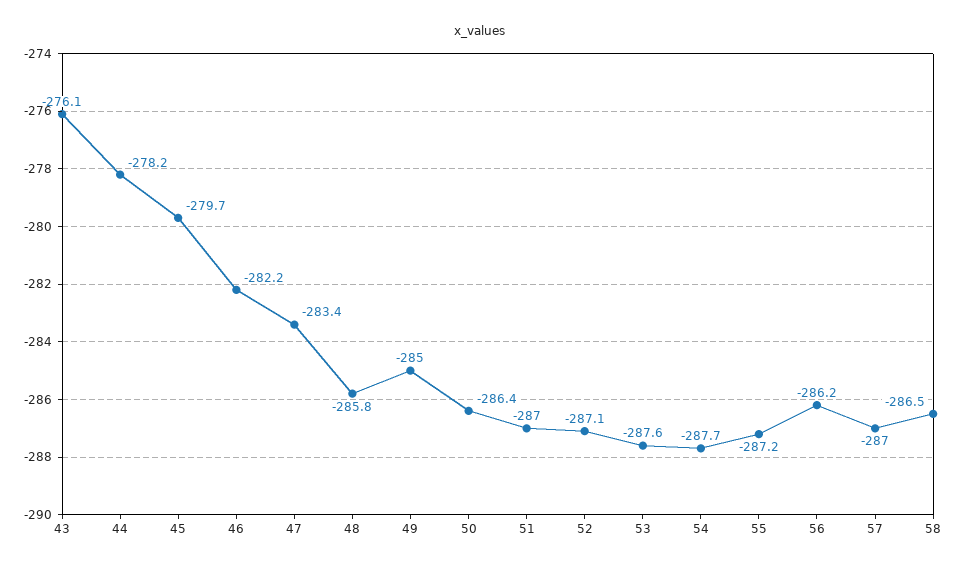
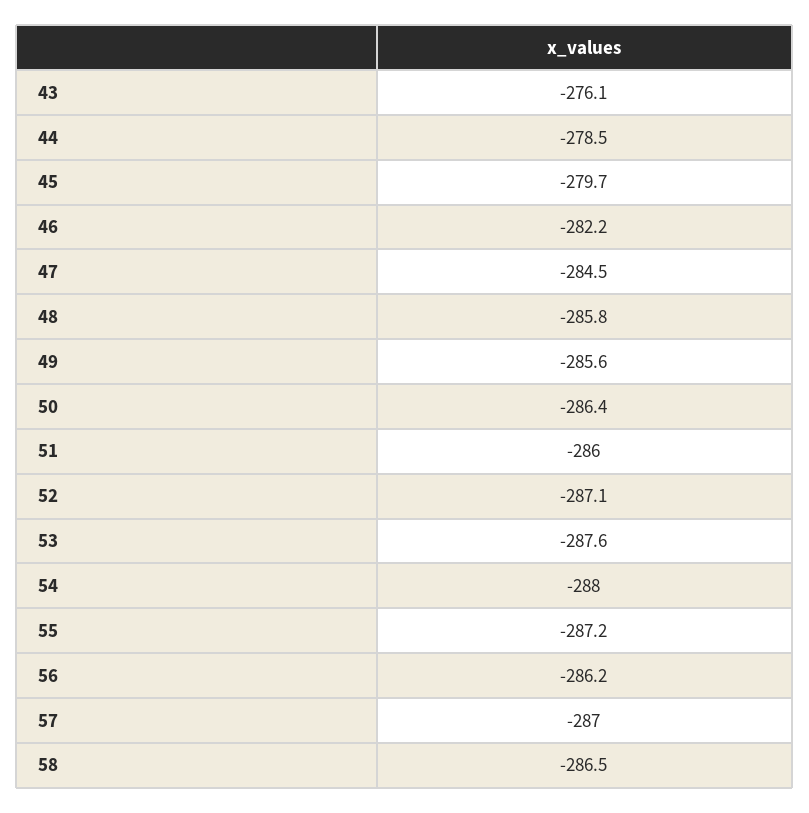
  {
    "43": -276.1,
-   "44": -278.2,
+   "44": -278.5,
    "45": -279.7,
    "46": -282.2,
-   "47": -283.4,
+   "47": -284.5,
    "48": -285.8,
-   "49": -285,
+   "49": -285.6,
    "50": -286.4,
-   "51": -287,
+   "51": -286,
    "52": -287.1,
    "53": -287.6,
-   "54": -287.7,
+   "54": -288,
    "55": -287.2,
    "56": -286.2,
    "57": -287,
    "58": -286.5
  }

